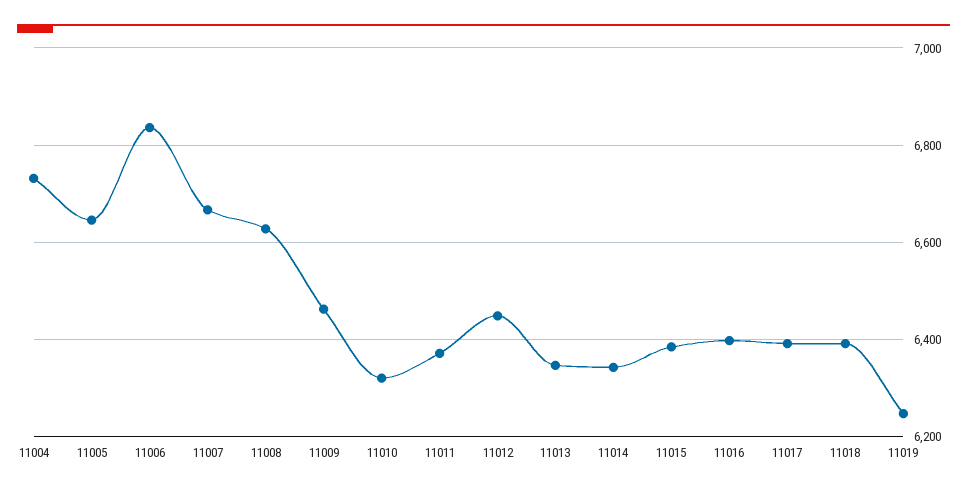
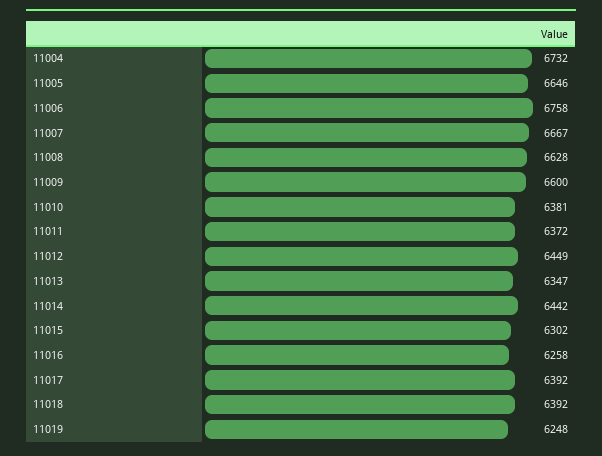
  {
    "11004": 6732,
    "11005": 6646,
-   "11006": 6840,
+   "11006": 6758,
    "11007": 6667,
    "11008": 6628,
-   "11009": 6460,
+   "11009": 6600,
-   "11010": 6320,
+   "11010": 6381,
    "11011": 6372,
    "11012": 6449,
    "11013": 6347,
-   "11014": 6340,
+   "11014": 6442,
-   "11015": 6380,
+   "11015": 6302,
-   "11016": 6400,
+   "11016": 6258,
    "11017": 6392,
    "11018": 6392,
    "11019": 6248
  }

